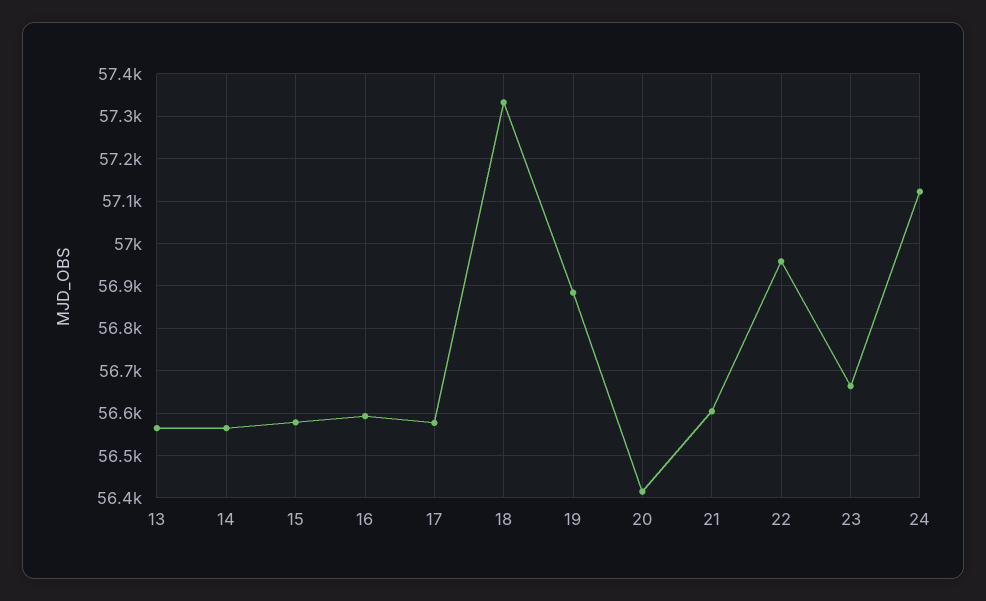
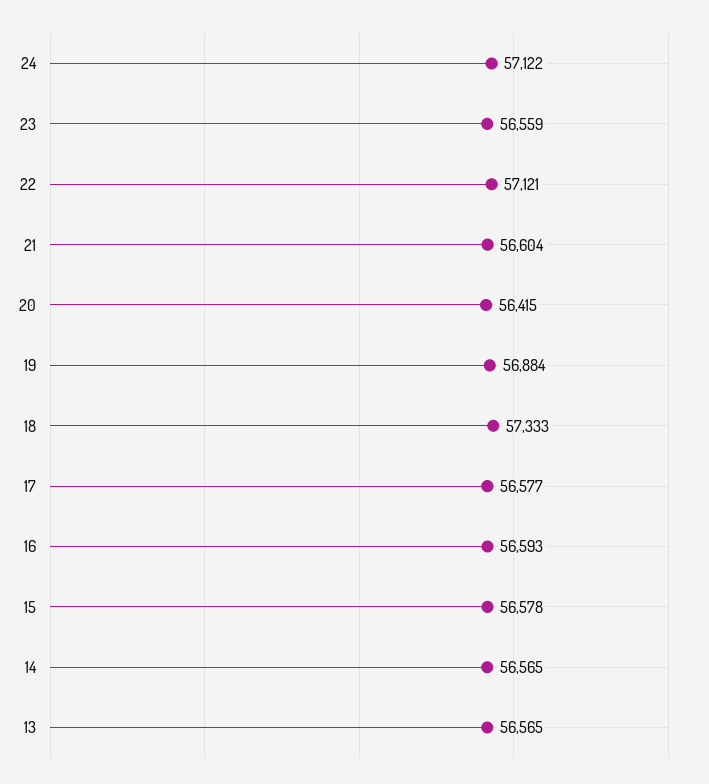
  {
    "13": 56565,
    "14": 56565,
    "15": 56578,
    "16": 56593,
    "17": 56577,
    "18": 57333,
    "19": 56884,
    "20": 56415,
    "21": 56604,
-   "22": 56960,
+   "22": 57121,
-   "23": 56660,
+   "23": 56559,
    "24": 57122
  }

